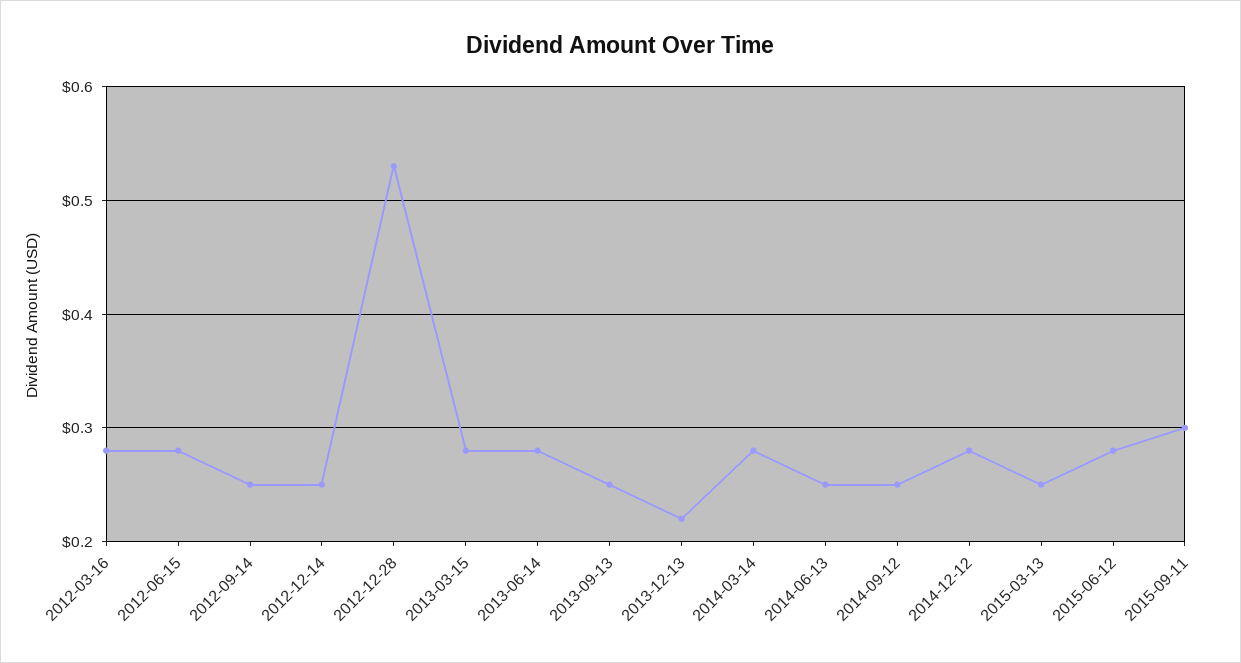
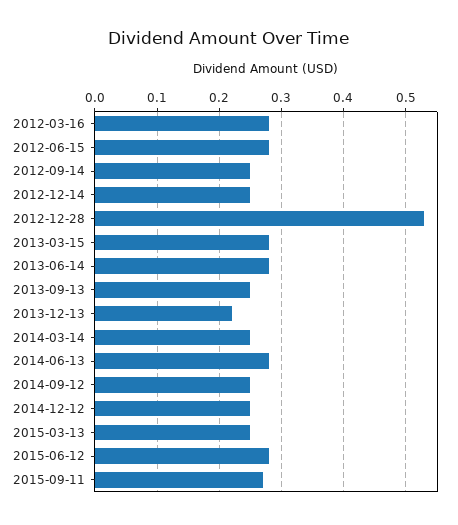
  {
    "2012-03-16": 0.28,
    "2012-06-15": 0.28,
    "2012-09-14": 0.25,
    "2012-12-14": 0.25,
    "2012-12-28": 0.53,
    "2013-03-15": 0.28,
    "2013-06-14": 0.28,
    "2013-09-13": 0.25,
    "2013-12-13": 0.22,
-   "2014-03-14": 0.28,
+   "2014-03-14": 0.25,
-   "2014-06-13": 0.25,
+   "2014-06-13": 0.28,
    "2014-09-12": 0.25,
-   "2014-12-12": 0.28,
+   "2014-12-12": 0.25,
    "2015-03-13": 0.25,
    "2015-06-12": 0.28,
-   "2015-09-11": 0.3
+   "2015-09-11": 0.27
  }

